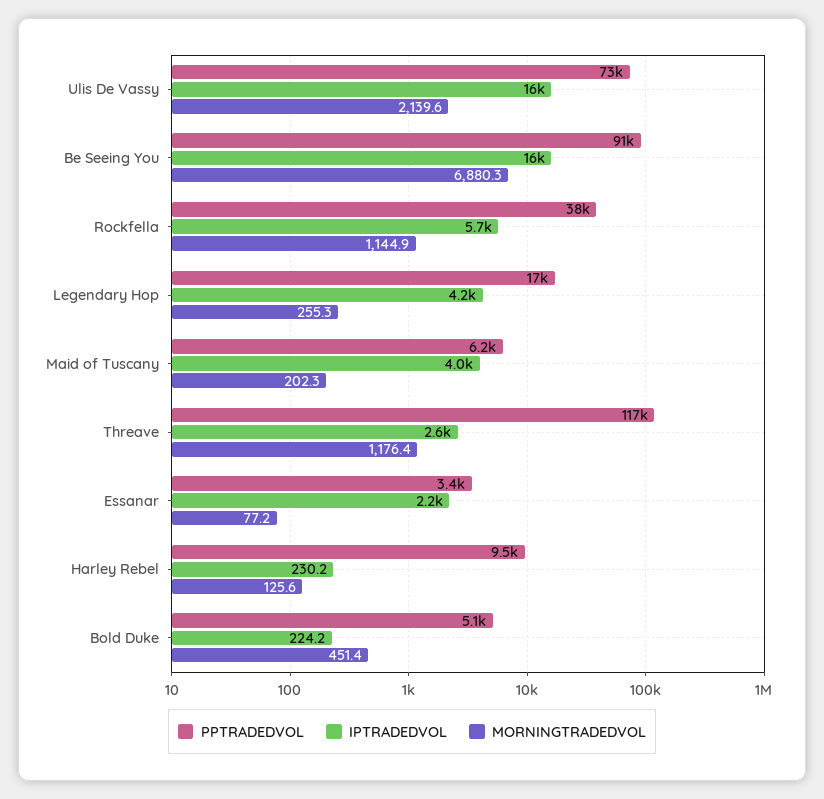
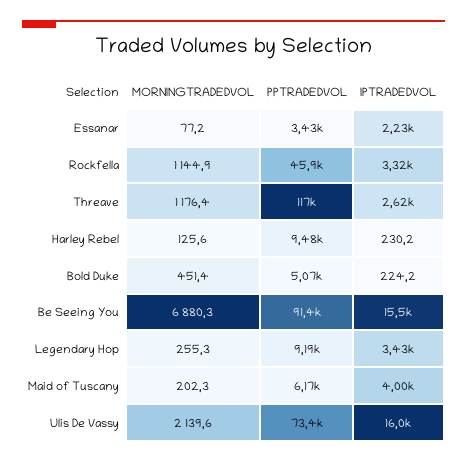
  {
    "PPTRADEDVOL": {
      "Ulis De Vassy": 73400,
      "Be Seeing You": 91400,
-     "Rockfella": 38000,
+     "Rockfella": 45900,
-     "Legendary Hop": 17000,
+     "Legendary Hop": 9190,
      "Maid of Tuscany": 6170,
      "Threave": 117000,
      "Essanar": 3430,
      "Harley Rebel": 9480,
      "Bold Duke": 5070
    },
    "IPTRADEDVOL": {
      "Ulis De Vassy": 16000,
      "Be Seeing You": 15500,
-     "Rockfella": 5700,
+     "Rockfella": 3320,
-     "Legendary Hop": 4200,
+     "Legendary Hop": 3430,
      "Maid of Tuscany": 4000,
      "Threave": 2620,
      "Essanar": 2230,
      "Harley Rebel": 230.2,
      "Bold Duke": 224.2
    },
    "MORNINGTRADEDVOL": {
      "Ulis De Vassy": 2139.6,
      "Be Seeing You": 6880.3,
      "Rockfella": 1144.9,
      "Legendary Hop": 255.3,
      "Maid of Tuscany": 202.3,
      "Threave": 1176.4,
      "Essanar": 77.2,
      "Harley Rebel": 125.6,
      "Bold Duke": 451.4
    }
  }

